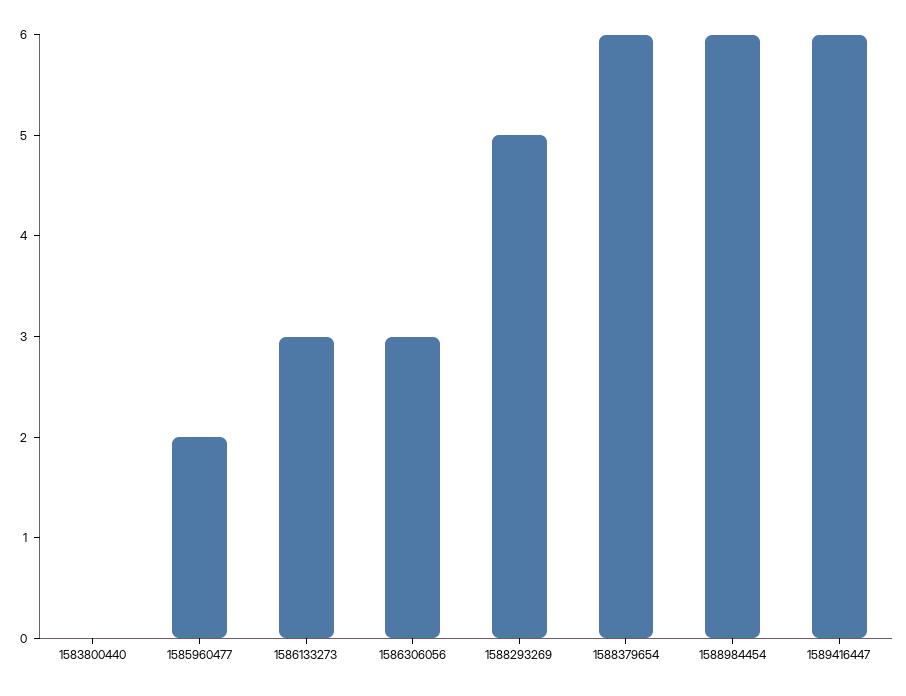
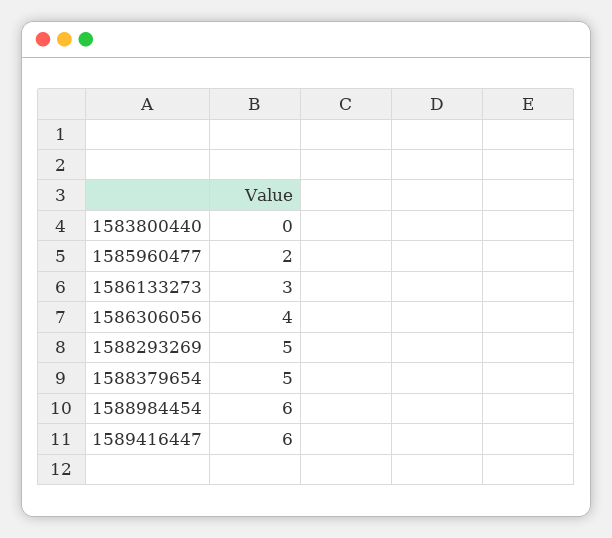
  {
    "1583800440": 0,
    "1585960477": 2,
    "1586133273": 3,
-   "1586306056": 3,
+   "1586306056": 4,
    "1588293269": 5,
-   "1588379654": 6,
+   "1588379654": 5,
    "1588984454": 6,
    "1589416447": 6
  }

